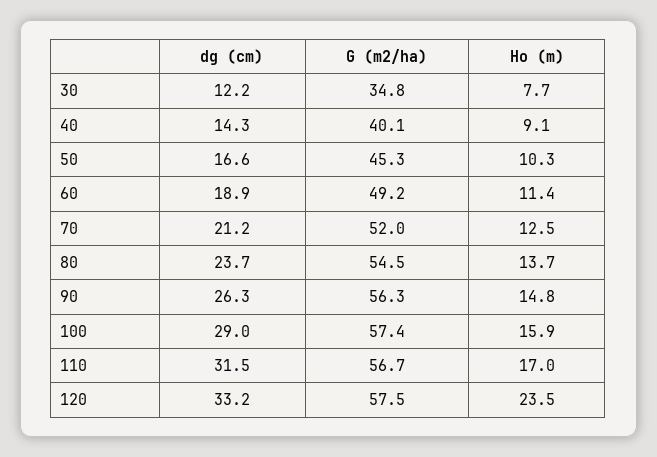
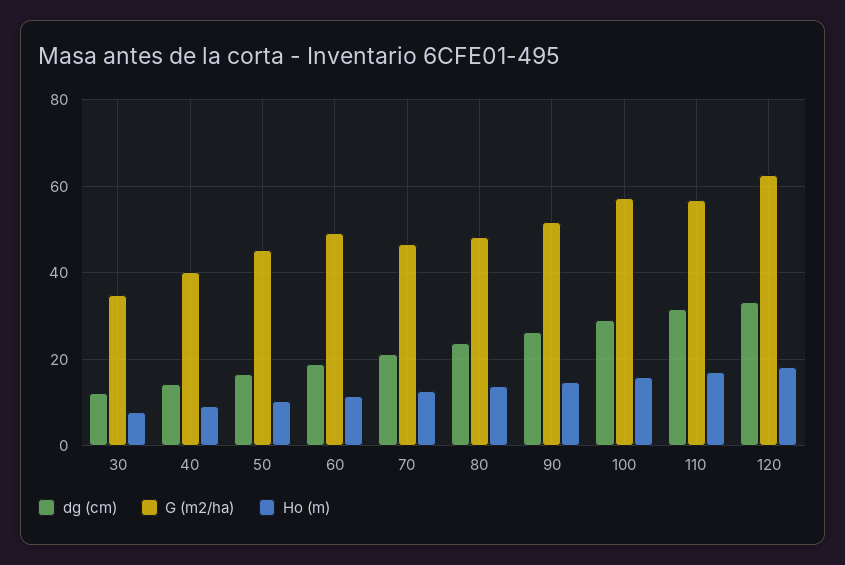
  {
    "dg (cm)": {
      "30": 12.2,
      "40": 14.3,
      "50": 16.6,
      "60": 18.9,
      "70": 21.2,
      "80": 23.7,
      "90": 26.3,
      "100": 29,
      "110": 31.5,
      "120": 33.2
    },
    "G (m2/ha)": {
      "30": 34.8,
      "40": 40.1,
      "50": 45.3,
      "60": 49.2,
-     "70": 52,
+     "70": 46,
-     "80": 54.5,
+     "80": 48,
-     "90": 56.3,
+     "90": 52,
      "100": 57.4,
      "110": 56.7,
-     "120": 57.5
+     "120": 62
    },
    "Ho (m)": {
      "30": 7.7,
      "40": 9.1,
      "50": 10.3,
      "60": 11.4,
      "70": 12.5,
      "80": 13.7,
      "90": 14.8,
      "100": 15.9,
      "110": 17,
-     "120": 23.5
+     "120": 18
    }
  }

